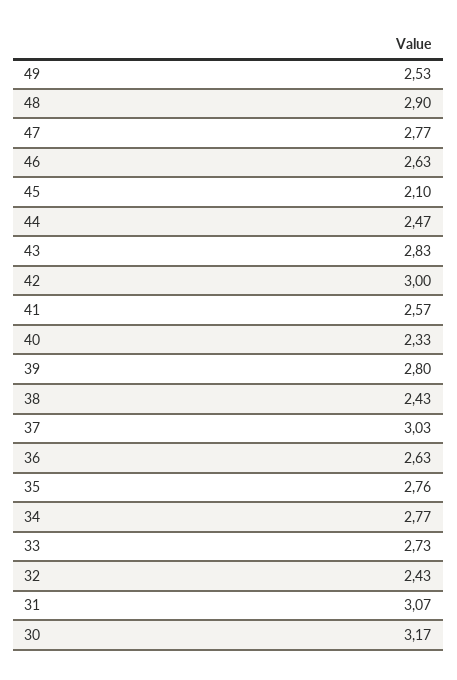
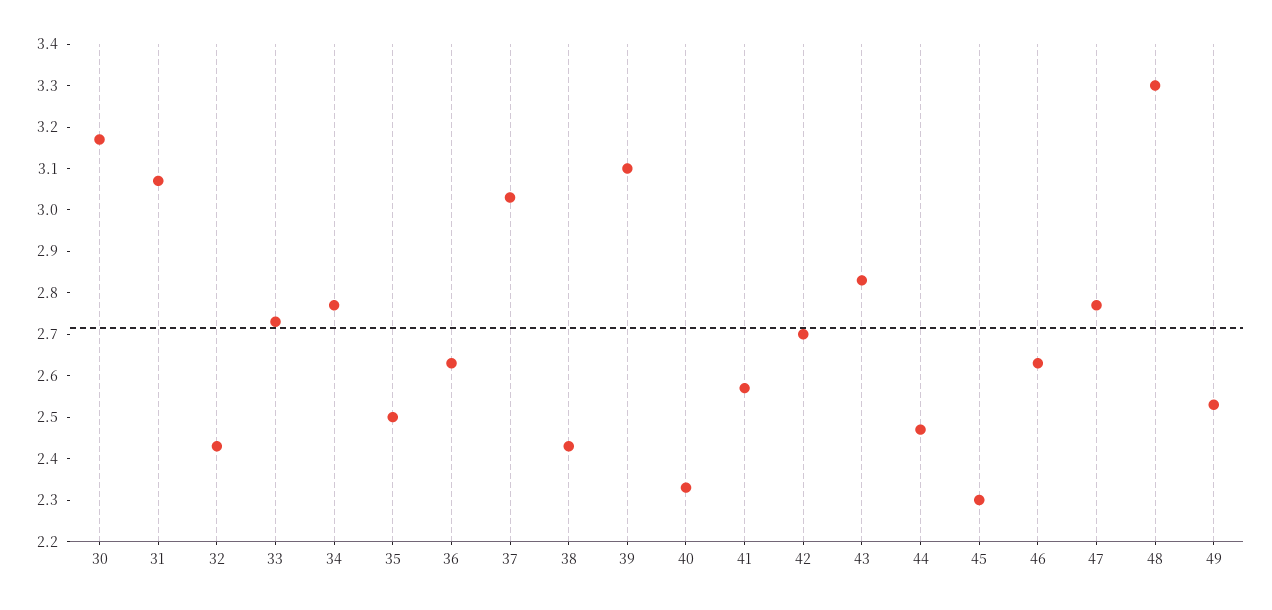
  {
    "49": 2.53,
-   "48": 2.9,
+   "48": 3.3,
    "47": 2.77,
    "46": 2.63,
-   "45": 2.1,
+   "45": 2.3,
    "44": 2.47,
    "43": 2.83,
-   "42": 3,
+   "42": 2.7,
    "41": 2.57,
    "40": 2.33,
-   "39": 2.8,
+   "39": 3.1,
    "38": 2.43,
    "37": 3.03,
    "36": 2.63,
-   "35": 2.76,
+   "35": 2.5,
    "34": 2.77,
    "33": 2.73,
    "32": 2.43,
    "31": 3.07,
    "30": 3.17
  }

